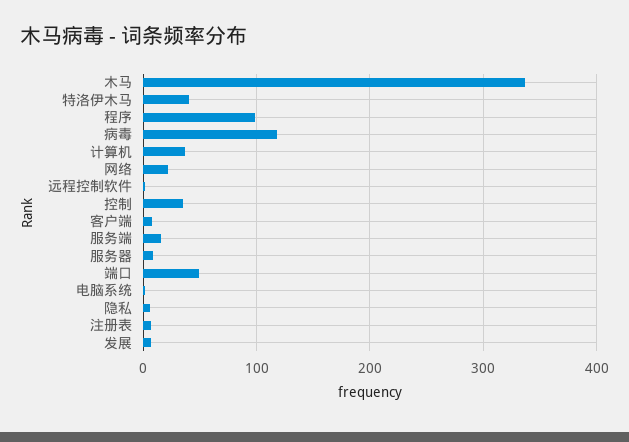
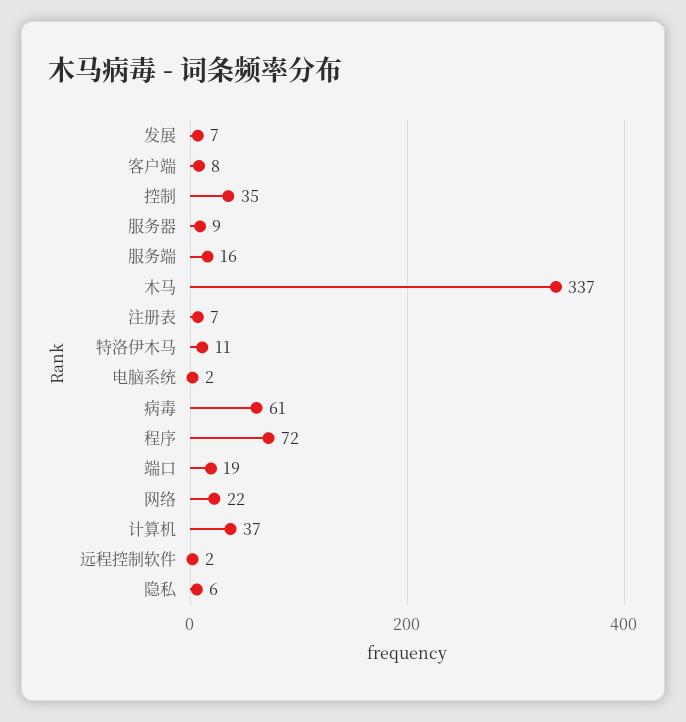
  {
    "木马": 337,
-   "特洛伊木马": 40,
+   "特洛伊木马": 11,
-   "程序": 100,
+   "程序": 72,
-   "病毒": 120,
+   "病毒": 61,
    "计算机": 37,
    "网络": 22,
    "远程控制软件": 2,
    "控制": 35,
    "客户端": 8,
    "服务端": 16,
    "服务器": 9,
-   "端口": 50,
+   "端口": 19,
    "电脑系统": 2,
    "隐私": 6,
    "注册表": 7,
    "发展": 7
  }

